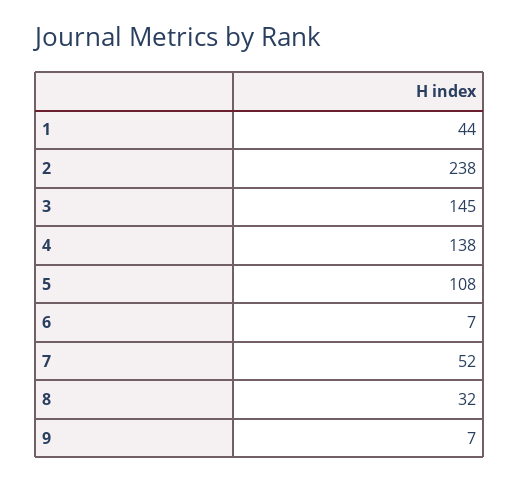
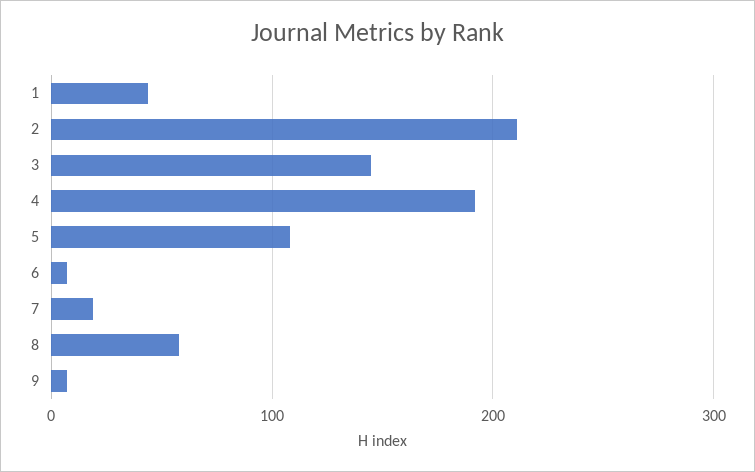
  {
    "1": 44,
-   "2": 238,
+   "2": 210,
    "3": 145,
-   "4": 138,
+   "4": 190,
    "5": 108,
    "6": 7,
-   "7": 52,
+   "7": 20,
-   "8": 32,
+   "8": 60,
    "9": 7
  }

